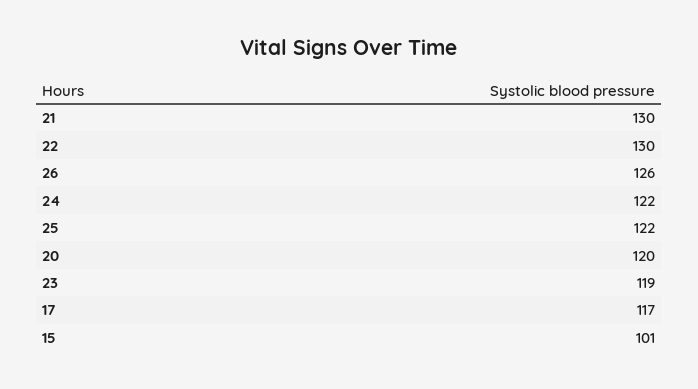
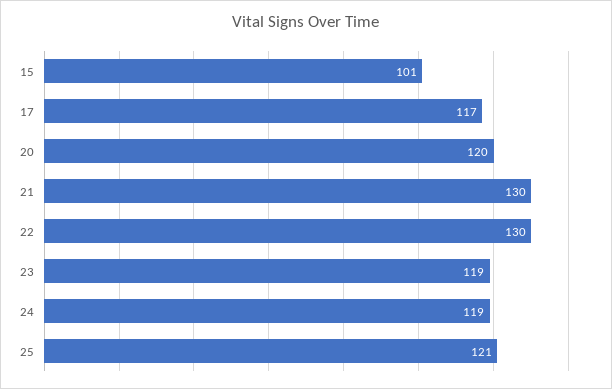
  {
    "21": 130,
    "22": 130,
-   "26": 126,
-   "24": 122,
+   "24": 119,
-   "25": 122,
+   "25": 121,
    "20": 120,
    "23": 119,
    "17": 117,
    "15": 101
  }

